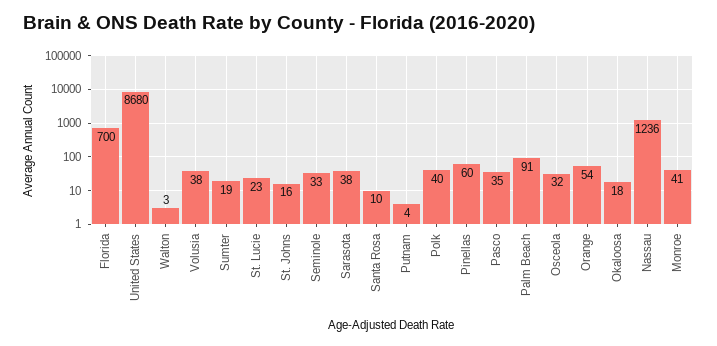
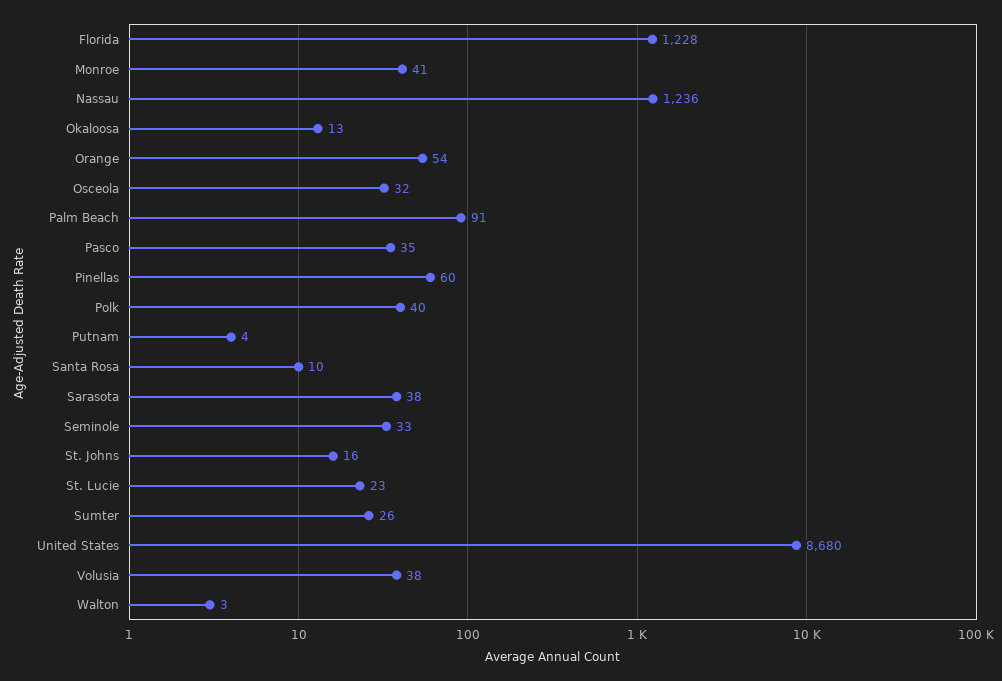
  {
-   "Florida": 700,
+   "Florida": 1228,
    "United States": 8680,
    "Walton": 3,
    "Volusia": 38,
-   "Sumter": 19,
+   "Sumter": 26,
    "St. Lucie": 23,
    "St. Johns": 16,
    "Seminole": 33,
    "Sarasota": 38,
    "Santa Rosa": 10,
    "Putnam": 4,
    "Polk": 40,
    "Pinellas": 60,
    "Pasco": 35,
    "Palm Beach": 91,
    "Osceola": 32,
    "Orange": 54,
-   "Okaloosa": 18,
+   "Okaloosa": 13,
    "Nassau": 1236,
    "Monroe": 41
  }

